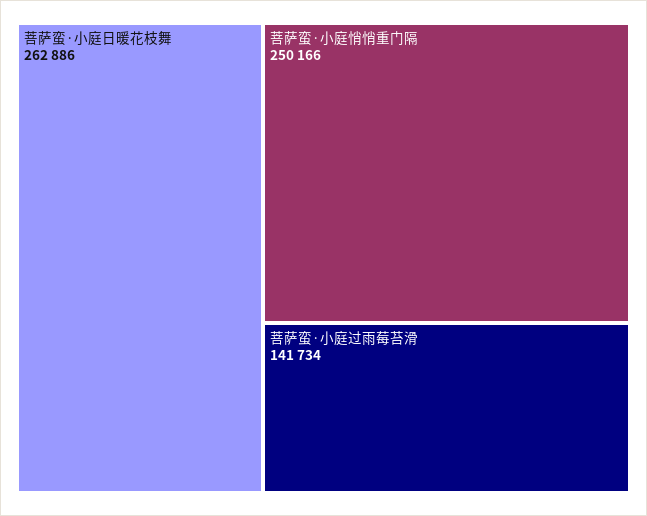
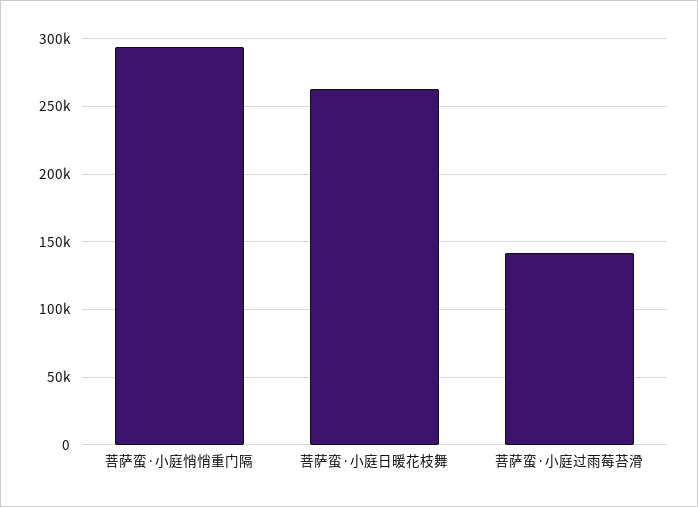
  {
    "菩萨蛮·小庭日暖花枝舞": 262886,
-   "菩萨蛮·小庭悄悄重门隔": 250166,
+   "菩萨蛮·小庭悄悄重门隔": 295000,
    "菩萨蛮·小庭过雨莓苔滑": 141734
  }

